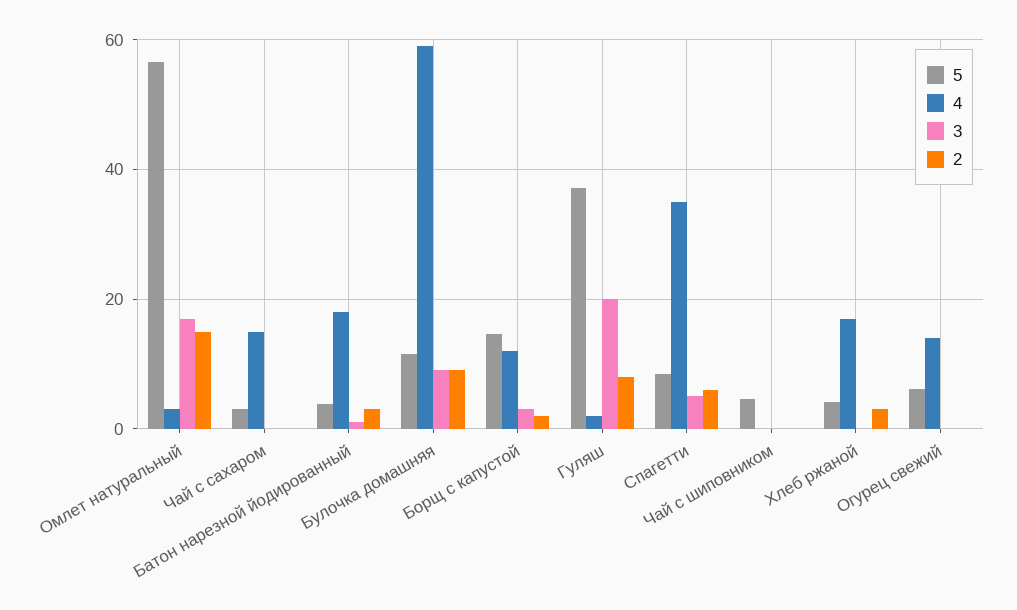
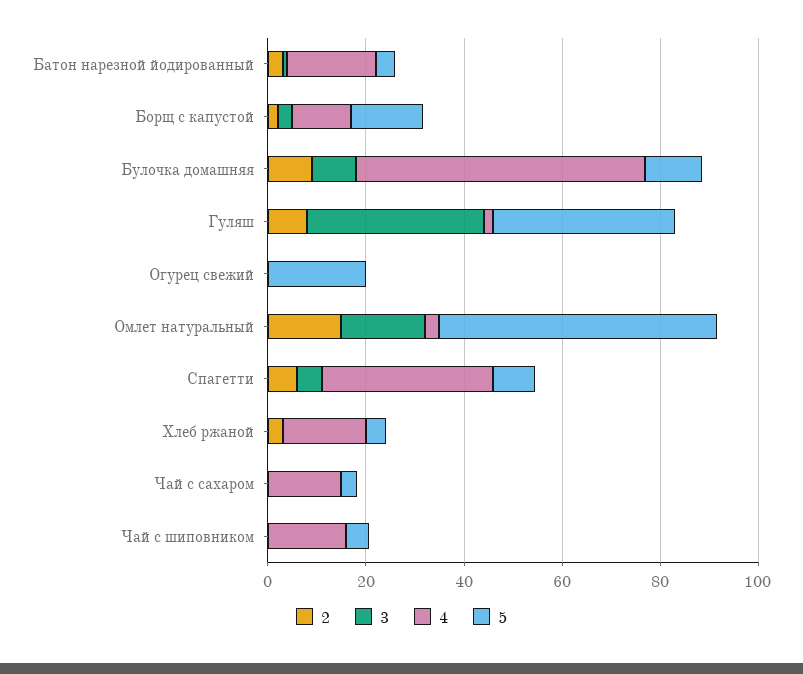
  {
    "5": {
      "Омлет натуральный": 56,
      "Чай с сахаром": 4,
      "Батон нарезной йодированный": 4,
      "Булочка домашняя": 12,
      "Борщ с капустой": 14,
      "Гуляш": 38,
      "Спагетти": 8,
      "Чай с шиповником": 4,
      "Хлеб ржаной": 4,
-     "Огурец свежий": 6
+     "Огурец свежий": 20
    },
    "4": {
      "Омлет натуральный": 4,
      "Чай с сахаром": 16,
      "Батон нарезной йодированный": 18,
      "Булочка домашняя": 60,
      "Борщ с капустой": 12,
      "Гуляш": 2,
      "Спагетти": 36,
-     "Чай с шиповником": 0,
+     "Чай с шиповником": 15,
      "Хлеб ржаной": 18,
-     "Огурец свежий": 14
+     "Огурец свежий": 0
    },
    "3": {
      "Омлет натуральный": 18,
      "Чай с сахаром": 0,
      "Батон нарезной йодированный": 2,
      "Булочка домашняя": 10,
      "Борщ с капустой": 4,
-     "Гуляш": 20,
+     "Гуляш": 35,
      "Спагетти": 6,
      "Чай с шиповником": 0,
      "Хлеб ржаной": 0,
      "Огурец свежий": 0
    },
    "2": {
      "Омлет натуральный": 16,
      "Чай с сахаром": 0,
      "Батон нарезной йодированный": 4,
      "Булочка домашняя": 10,
      "Борщ с капустой": 2,
      "Гуляш": 8,
      "Спагетти": 6,
      "Чай с шиповником": 0,
      "Хлеб ржаной": 4,
      "Огурец свежий": 0
    }
  }

